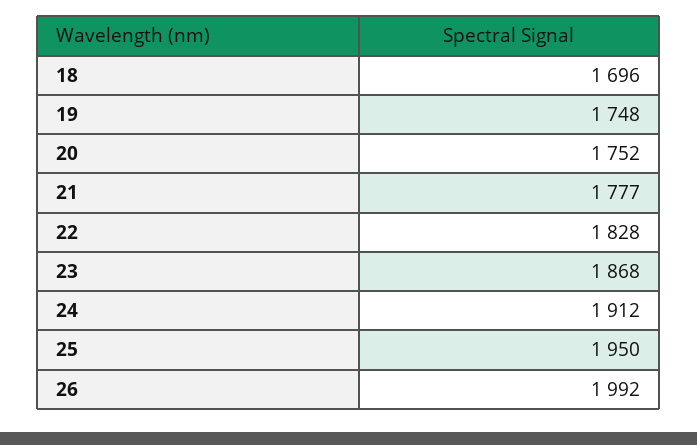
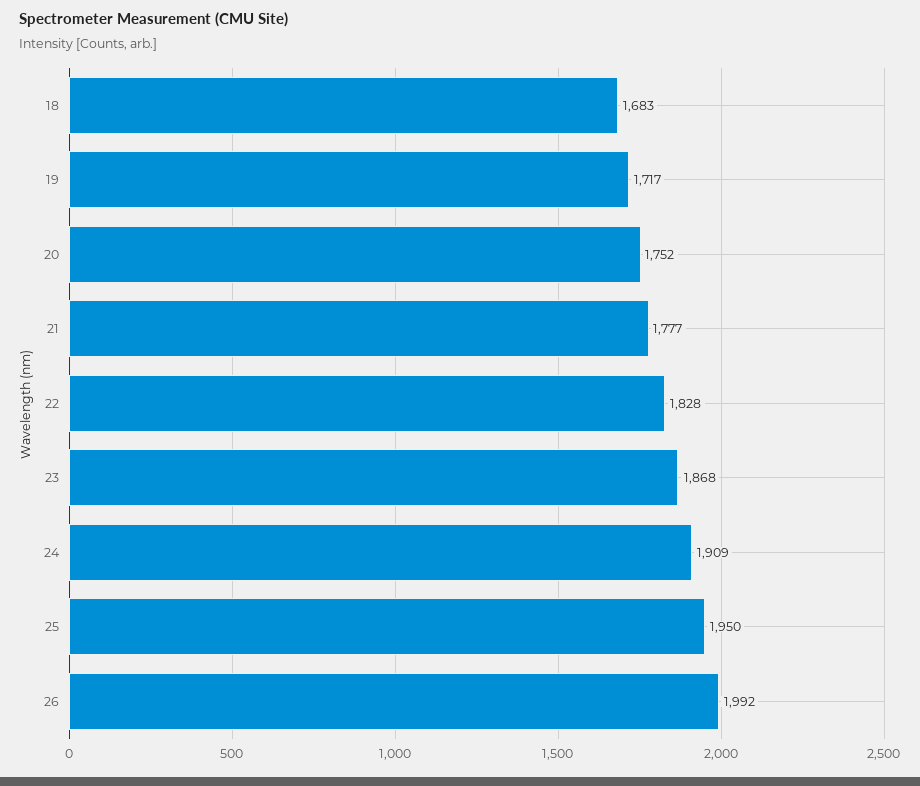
  {
-   "18": 1696,
+   "18": 1683,
-   "19": 1748,
+   "19": 1717,
    "20": 1752,
    "21": 1777,
    "22": 1828,
    "23": 1868,
-   "24": 1912,
+   "24": 1909,
    "25": 1950,
    "26": 1992
  }

